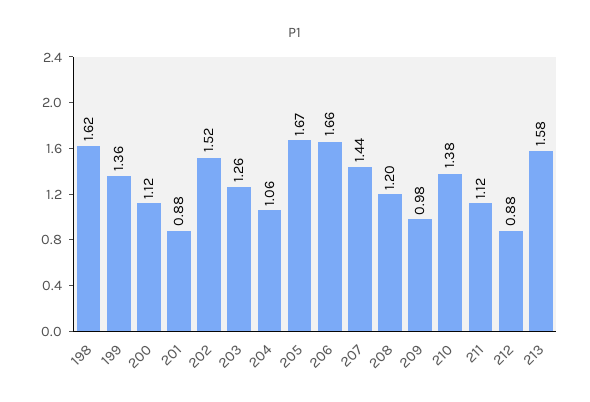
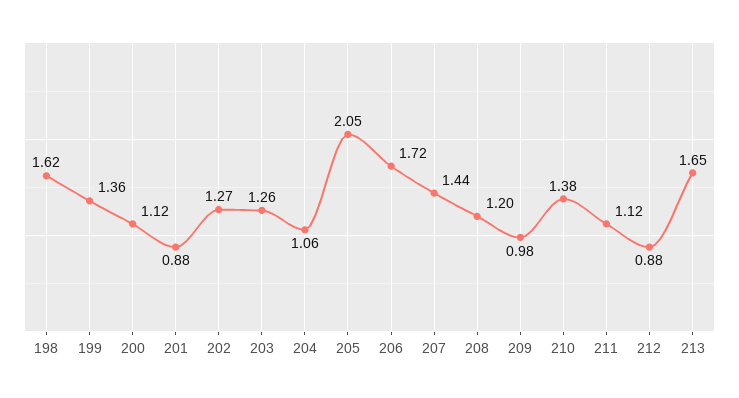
  {
    "198": 1.62,
    "199": 1.36,
    "200": 1.12,
    "201": 0.88,
-   "202": 1.52,
+   "202": 1.27,
    "203": 1.26,
    "204": 1.06,
-   "205": 1.67,
+   "205": 2.05,
-   "206": 1.66,
+   "206": 1.72,
    "207": 1.44,
    "208": 1.2,
    "209": 0.98,
    "210": 1.38,
    "211": 1.12,
    "212": 0.88,
-   "213": 1.58
+   "213": 1.65
  }

